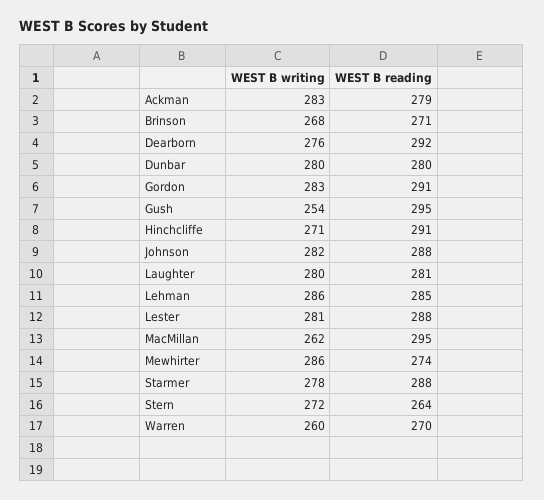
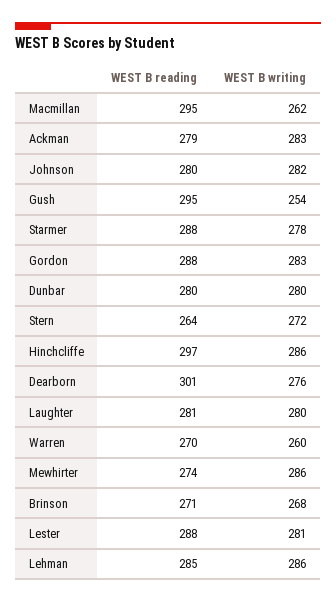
  {
    "WEST B writing": {
      "Ackman": 283,
      "Brinson": 268,
      "Dearborn": 276,
      "Dunbar": 280,
      "Gordon": 283,
      "Gush": 254,
-     "Hinchcliffe": 271,
+     "Hinchcliffe": 286,
      "Johnson": 282,
      "Laughter": 280,
      "Lehman": 286,
      "Lester": 281,
      "MacMillan": 262,
      "Mewhirter": 286,
      "Starmer": 278,
      "Stern": 272,
      "Warren": 260
    },
    "WEST B reading": {
      "Ackman": 279,
      "Brinson": 271,
-     "Dearborn": 292,
+     "Dearborn": 301,
      "Dunbar": 280,
-     "Gordon": 291,
+     "Gordon": 288,
      "Gush": 295,
-     "Hinchcliffe": 291,
+     "Hinchcliffe": 297,
-     "Johnson": 288,
+     "Johnson": 280,
      "Laughter": 281,
      "Lehman": 285,
      "Lester": 288,
      "MacMillan": 295,
      "Mewhirter": 274,
      "Starmer": 288,
      "Stern": 264,
      "Warren": 270
    }
  }

